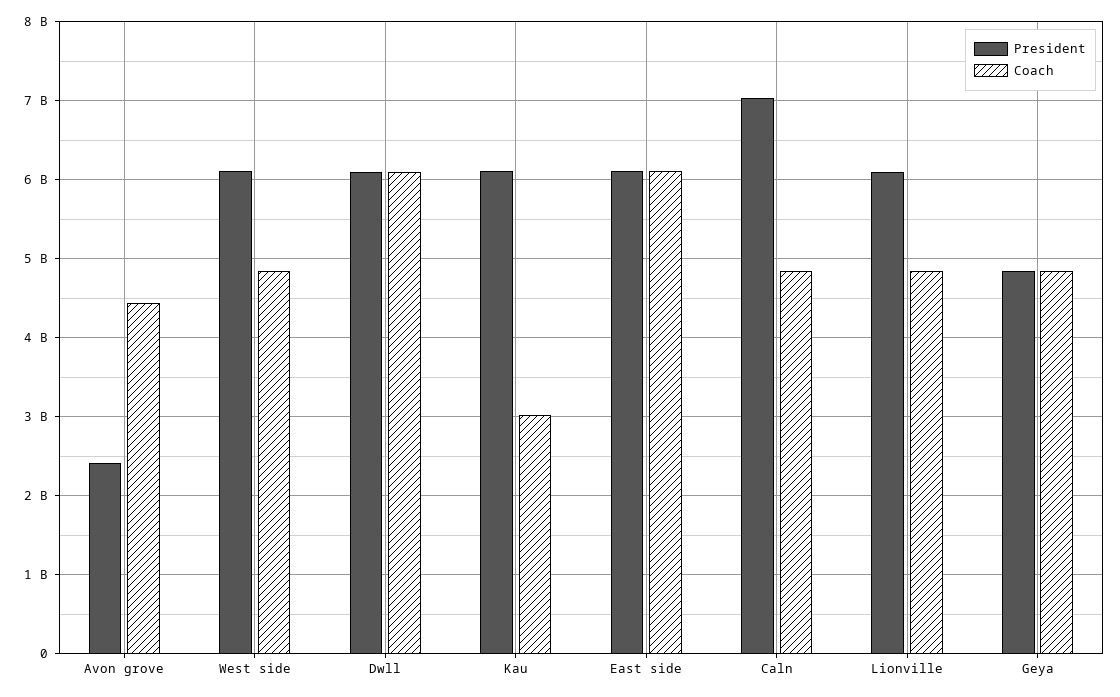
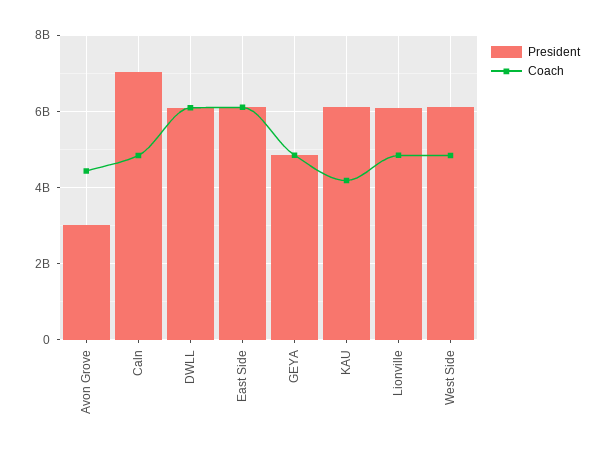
  {
    "President": {
-     "Avon grove": 2400000000,
+     "Avon grove": 3000000000,
      "West side": 6100000000,
      "Dwll": 6100000000,
      "Kau": 6100000000,
      "East side": 6100000000,
      "Caln": 7000000000,
      "Lionville": 6100000000,
      "Geya": 4800000000
    },
    "Coach": {
      "Avon grove": 4400000000,
      "West side": 4800000000,
      "Dwll": 6100000000,
-     "Kau": 3000000000,
+     "Kau": 4200000000,
      "East side": 6100000000,
      "Caln": 4800000000,
      "Lionville": 4800000000,
      "Geya": 4800000000
    }
  }

